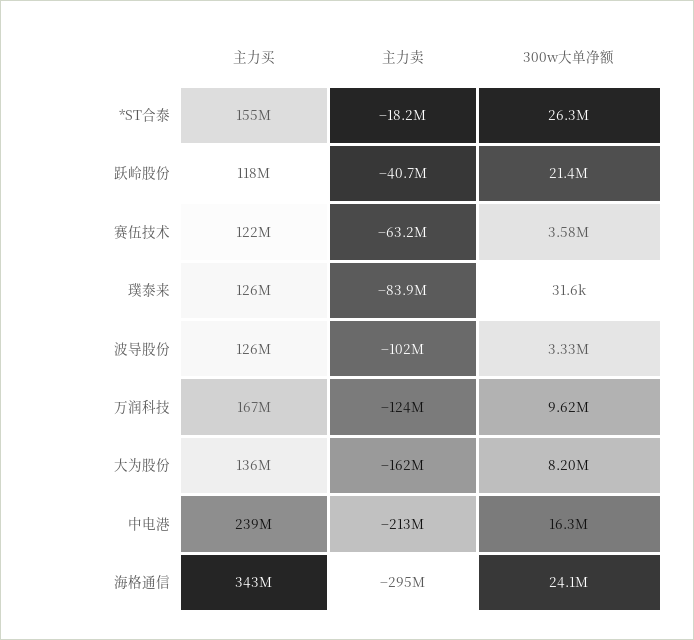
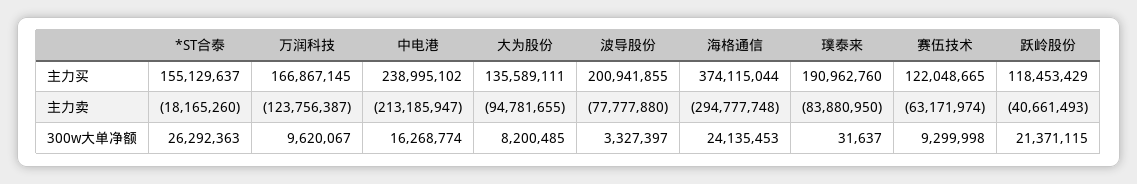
  {
    "主力买": {
      "*ST合泰": 155129637,
      "跃岭股份": 118453429,
      "赛伍技术": 122048665,
-     "璞泰来": 126000000,
+     "璞泰来": 190962760,
-     "波导股份": 126000000,
+     "波导股份": 200941855,
      "万润科技": 166867145,
      "大为股份": 135589111,
      "中电港": 238995102,
-     "海格通信": 343000000
+     "海格通信": 374115044
    },
    "主力卖": {
      "*ST合泰": -18165260,
      "跃岭股份": -40661493,
      "赛伍技术": -63171974,
      "璞泰来": -83880950,
-     "波导股份": -102000000,
+     "波导股份": -77777880,
      "万润科技": -123756387,
-     "大为股份": -162000000,
+     "大为股份": -94781655,
      "中电港": -213185947,
      "海格通信": -294777748
    },
    "300w大单净额": {
      "*ST合泰": 26292363,
      "跃岭股份": 21371115,
-     "赛伍技术": 3580000,
+     "赛伍技术": 9299998,
      "璞泰来": 31637,
      "波导股份": 3327397,
      "万润科技": 9620067,
      "大为股份": 8200485,
      "中电港": 16268774,
      "海格通信": 24135453
    }
  }

